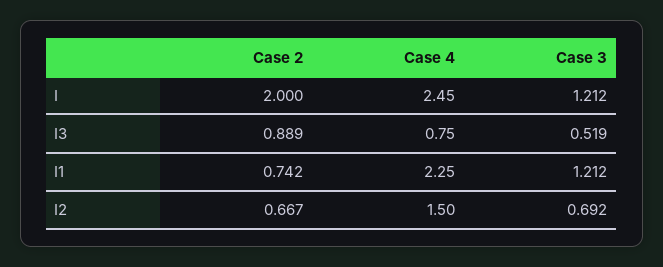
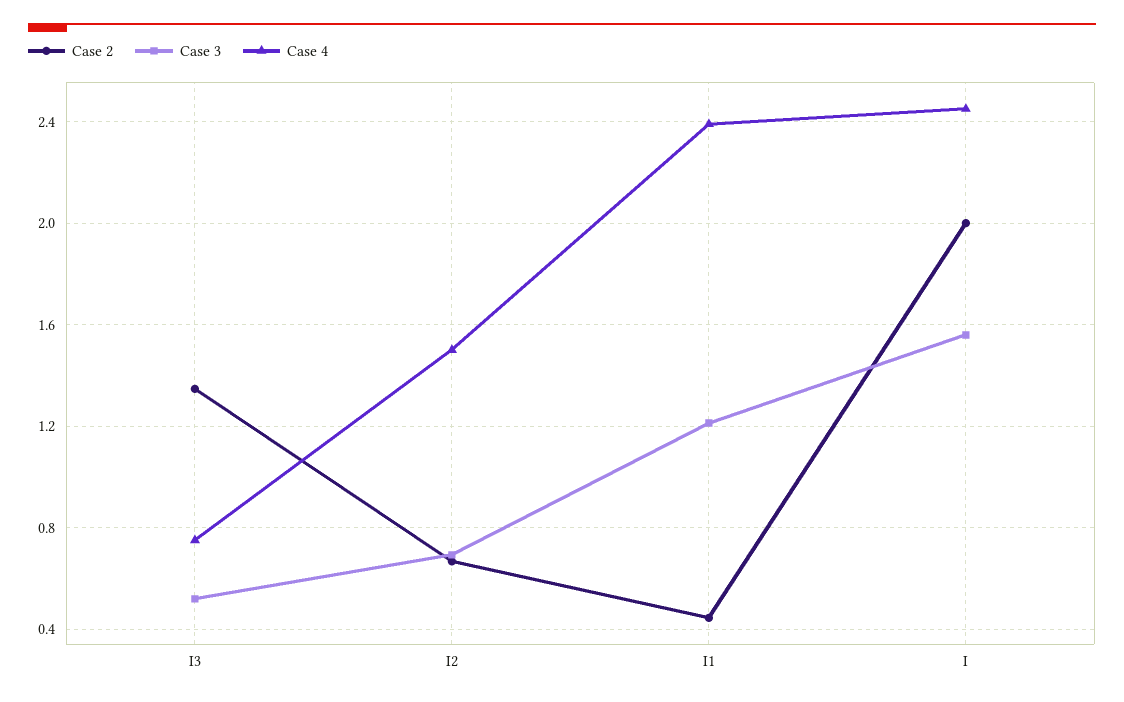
  {
    "Case 2": {
      "I": 2,
-     "I3": 0.889,
+     "I3": 1.35,
-     "I1": 0.742,
+     "I1": 0.45,
      "I2": 0.667
    },
    "Case 4": {
      "I": 2.45,
      "I3": 0.75,
-     "I1": 2.25,
+     "I1": 2.4,
      "I2": 1.5
    },
    "Case 3": {
-     "I": 1.212,
+     "I": 1.55,
      "I3": 0.519,
      "I1": 1.212,
      "I2": 0.692
    }
  }

